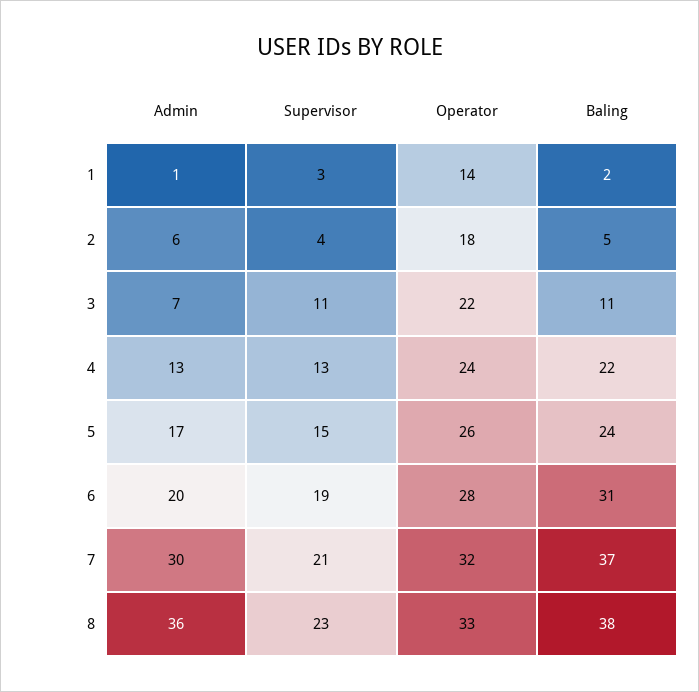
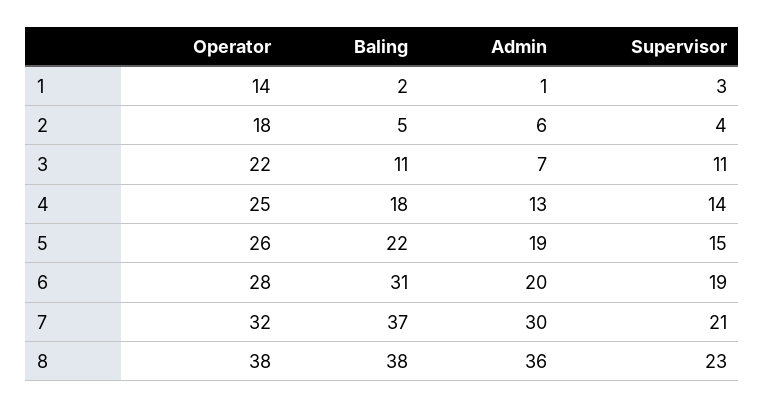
  {
    "Admin": {
      "1": 1,
      "2": 6,
      "3": 7,
      "4": 13,
-     "5": 17,
+     "5": 19,
      "6": 20,
      "7": 30,
      "8": 36
    },
    "Supervisor": {
      "1": 3,
      "2": 4,
      "3": 11,
-     "4": 13,
+     "4": 14,
      "5": 15,
      "6": 19,
      "7": 21,
      "8": 23
    },
    "Operator": {
      "1": 14,
      "2": 18,
      "3": 22,
-     "4": 24,
+     "4": 25,
      "5": 26,
      "6": 28,
      "7": 32,
-     "8": 33
+     "8": 38
    },
    "Baling": {
      "1": 2,
      "2": 5,
      "3": 11,
-     "4": 22,
+     "4": 18,
-     "5": 24,
+     "5": 22,
      "6": 31,
      "7": 37,
      "8": 38
    }
  }

